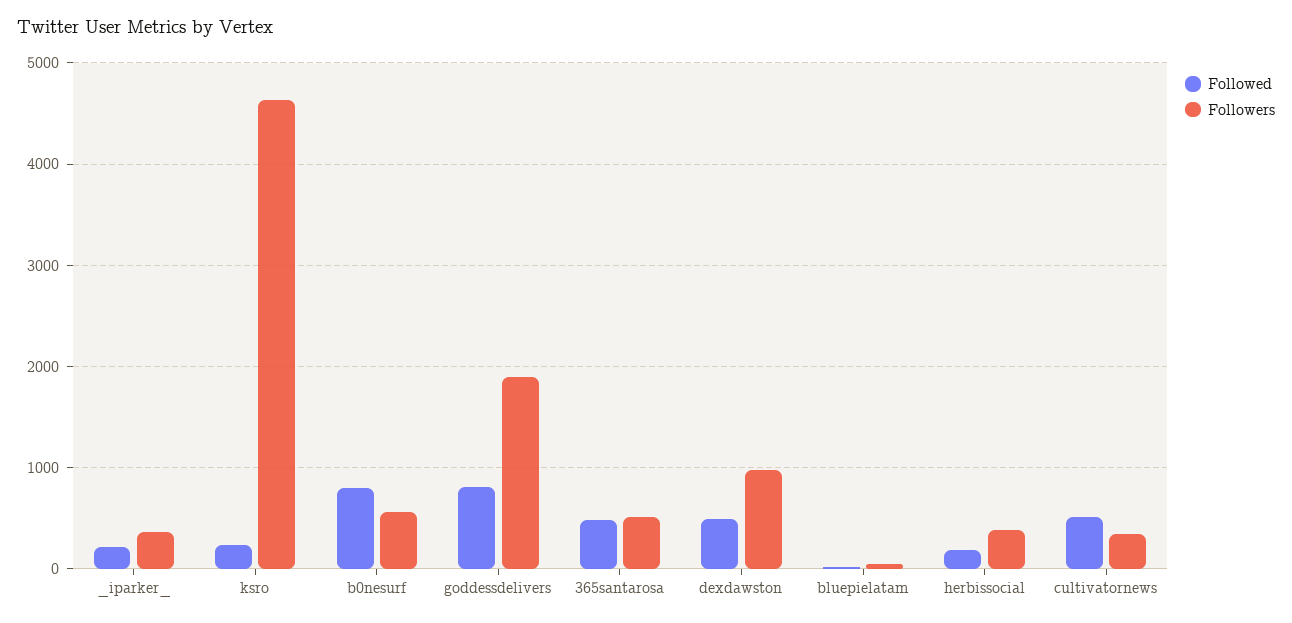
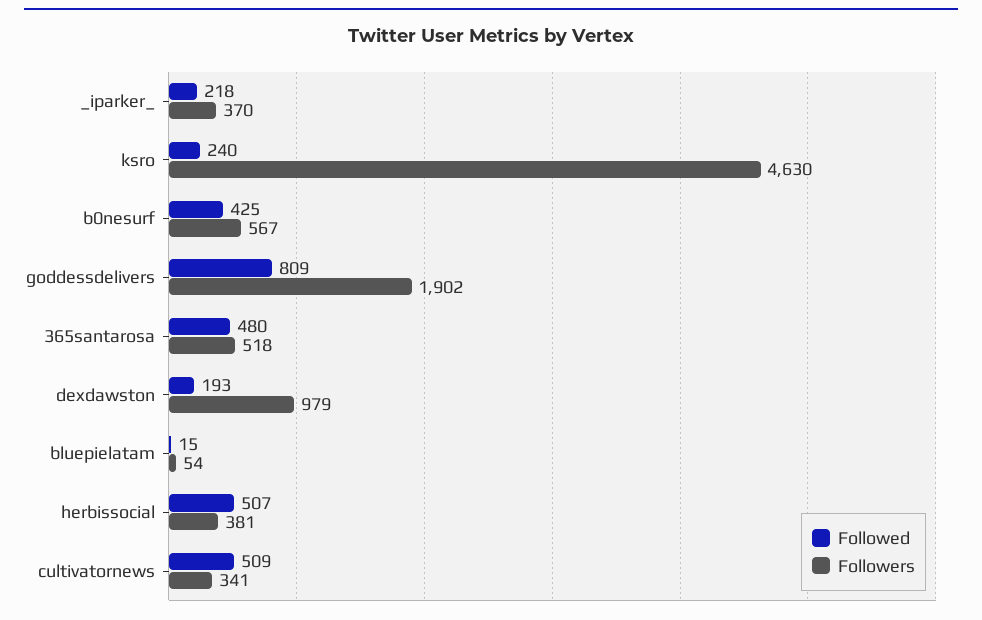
  {
    "Followed": {
      "_iparker_": 218,
      "ksro": 240,
-     "b0nesurf": 800,
+     "b0nesurf": 425,
      "goddessdelivers": 809,
      "365santarosa": 480,
-     "dexdawston": 500,
+     "dexdawston": 193,
      "bluepielatam": 15,
-     "herbissocial": 200,
+     "herbissocial": 507,
      "cultivatornews": 509
    },
    "Followers": {
      "_iparker_": 370,
      "ksro": 4630,
      "b0nesurf": 567,
      "goddessdelivers": 1902,
      "365santarosa": 518,
      "dexdawston": 979,
      "bluepielatam": 54,
      "herbissocial": 381,
      "cultivatornews": 341
    }
  }

